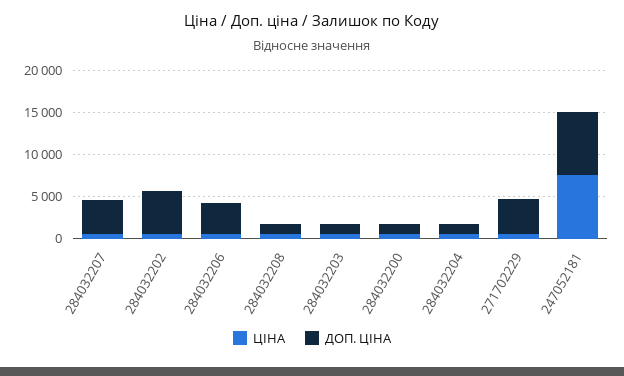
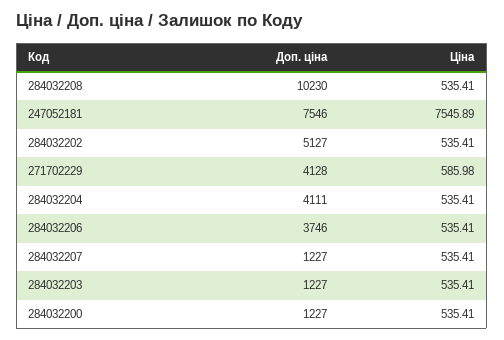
  {
    "ЦІНА": {
      "284032207": 535.41,
      "284032202": 535.41,
      "284032206": 535.41,
      "284032208": 535.41,
      "284032203": 535.41,
      "284032200": 535.41,
      "284032204": 535.41,
      "271702229": 585.98,
      "247052181": 7545.89
    },
    "ДОП. ЦІНА": {
-     "284032207": 4000,
+     "284032207": 1227,
      "284032202": 5127,
      "284032206": 3746,
-     "284032208": 1000,
+     "284032208": 10230,
      "284032203": 1227,
      "284032200": 1227,
-     "284032204": 1000,
+     "284032204": 4111,
      "271702229": 4128,
      "247052181": 7546
    }
  }

